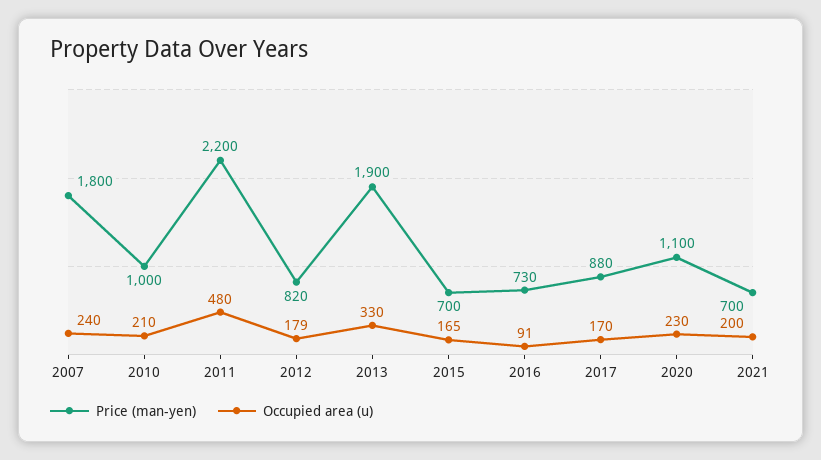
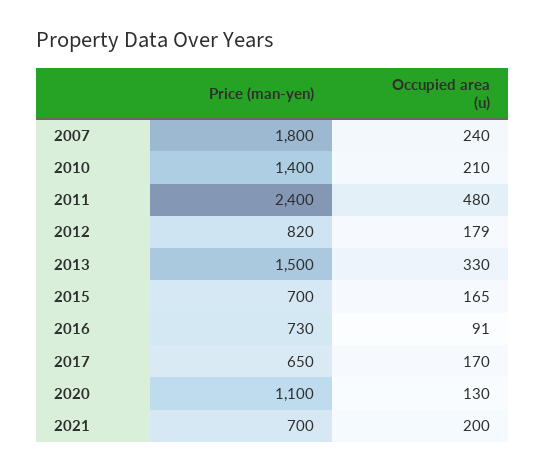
  {
    "Price (man-yen)": {
      "2007": 1800,
-     "2010": 1000,
+     "2010": 1400,
-     "2011": 2200,
+     "2011": 2400,
      "2012": 820,
-     "2013": 1900,
+     "2013": 1500,
      "2015": 700,
      "2016": 730,
-     "2017": 880,
+     "2017": 650,
      "2020": 1100,
      "2021": 700
    },
    "Occupied area (u)": {
      "2007": 240,
      "2010": 210,
      "2011": 480,
      "2012": 179,
      "2013": 330,
      "2015": 165,
      "2016": 91,
      "2017": 170,
-     "2020": 230,
+     "2020": 130,
      "2021": 200
    }
  }

